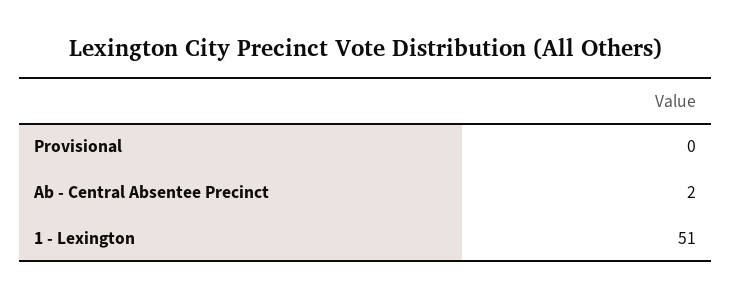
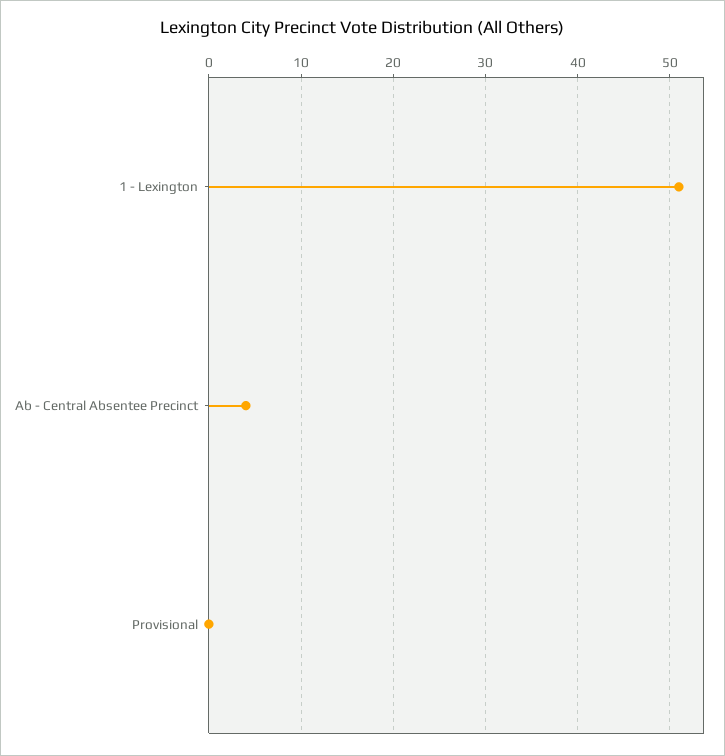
  {
    "Provisional": 0,
-   "Ab - Central Absentee Precinct": 2,
+   "Ab - Central Absentee Precinct": 4,
    "1 - Lexington": 51
  }

